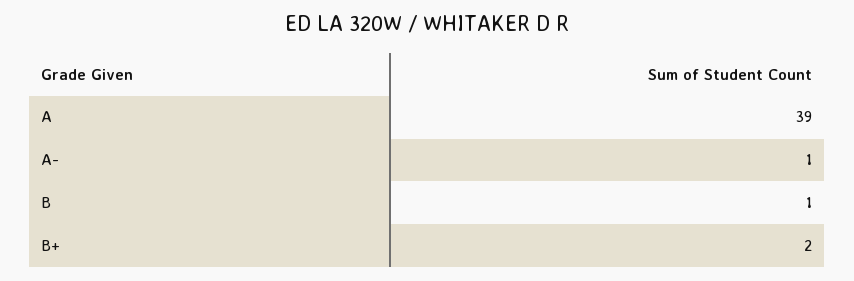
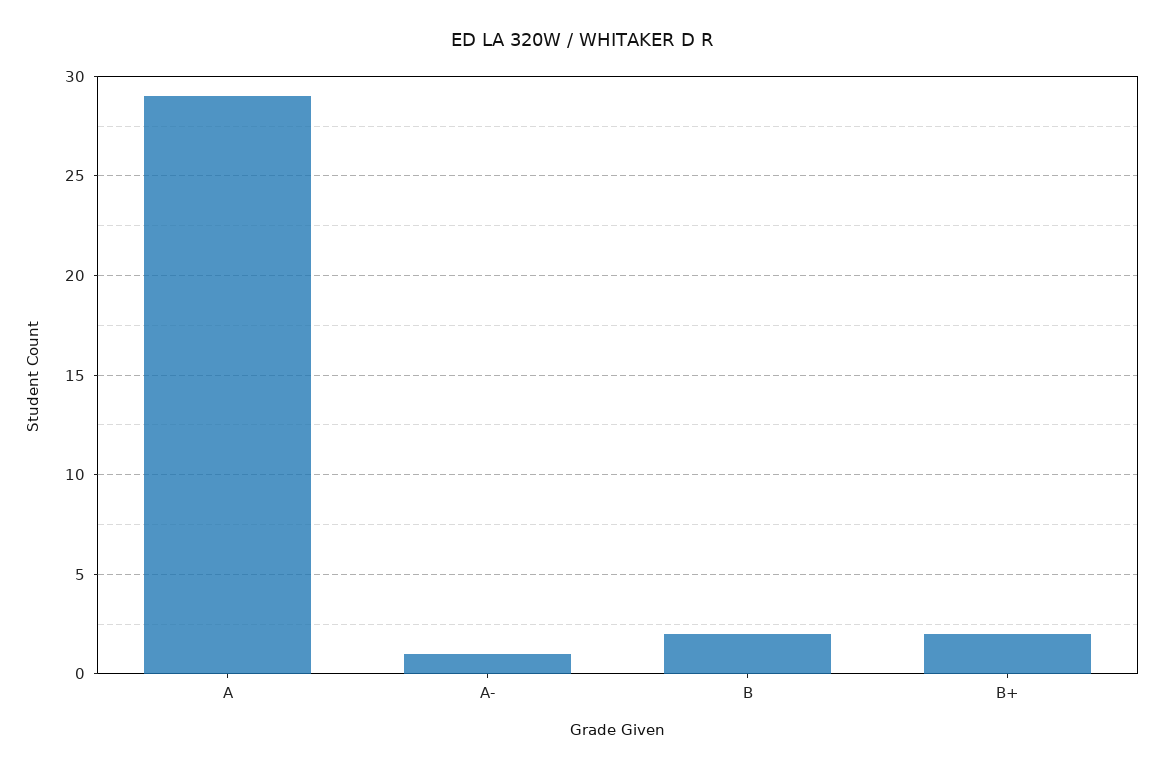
  {
-   "A": 39,
+   "A": 29,
    "A-": 1,
-   "B": 1,
+   "B": 2,
    "B+": 2
  }

